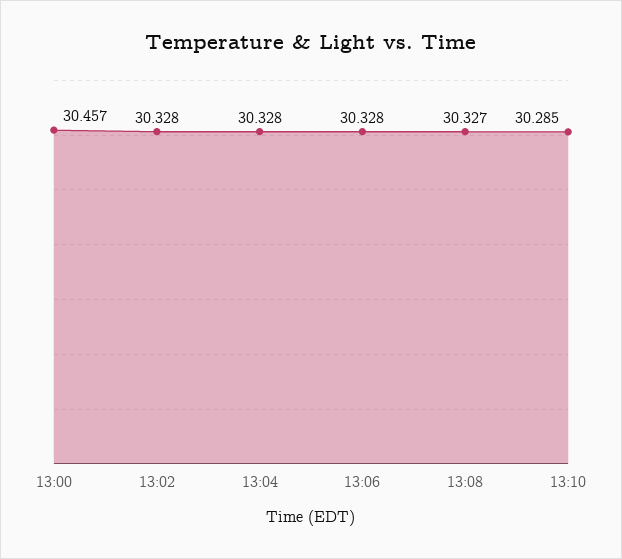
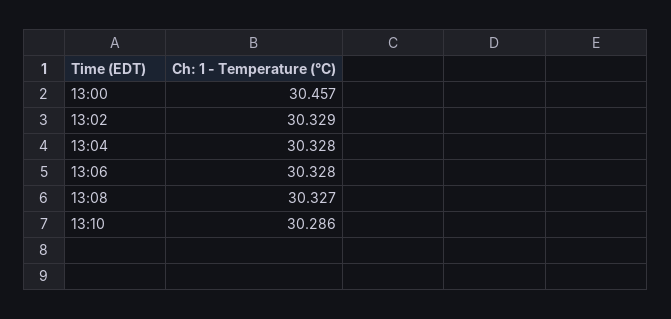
  {
    "13:00": 30.457,
-   "13:02": 30.328,
+   "13:02": 30.329,
    "13:04": 30.328,
    "13:06": 30.328,
    "13:08": 30.327,
-   "13:10": 30.285
+   "13:10": 30.286
  }

